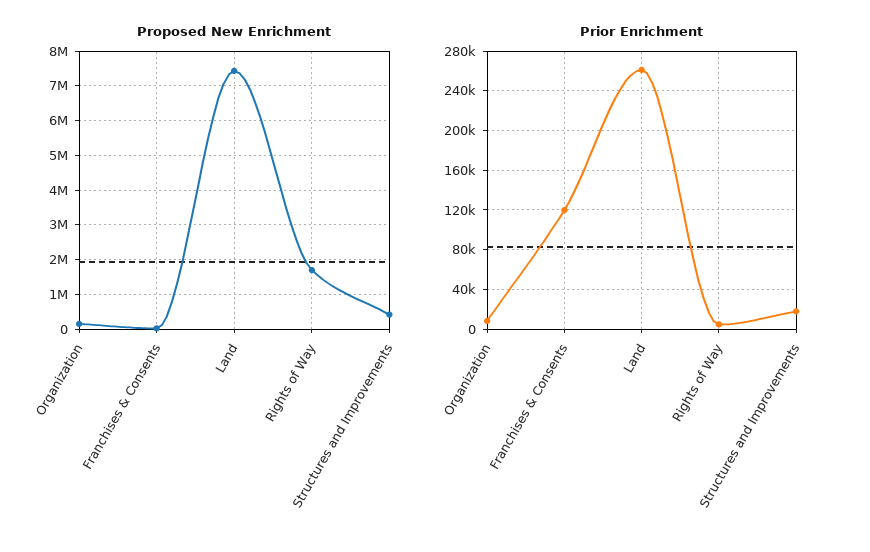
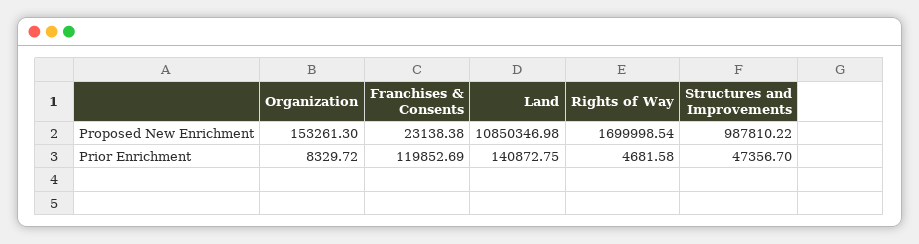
  {
    "Proposed New Enrichment": {
      "Organization": 153261.3,
      "Franchises & Consents": 23138.38,
-     "Land": 7400000,
+     "Land": 10850346.98,
      "Rights of Way": 1699998.54,
-     "Structures and Improvements": 400000
+     "Structures and Improvements": 987810.22
    },
    "Prior Enrichment": {
      "Organization": 8329.72,
      "Franchises & Consents": 119852.69,
-     "Land": 260000,
+     "Land": 140872.75,
      "Rights of Way": 4681.58,
-     "Structures and Improvements": 20000
+     "Structures and Improvements": 47356.7
    }
  }

